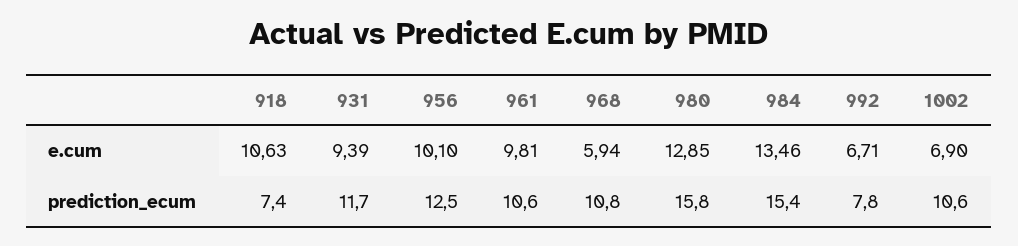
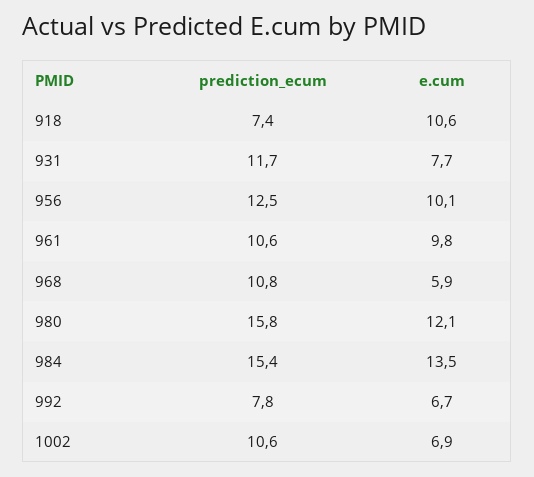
  {
    "918": {
      "e.cum": 10.63,
      "prediction_ecum": 7.4
    },
    "931": {
-     "e.cum": 9.39,
+     "e.cum": 7.7,
      "prediction_ecum": 11.7
    },
    "956": {
      "e.cum": 10.1,
      "prediction_ecum": 12.5
    },
    "961": {
      "e.cum": 9.81,
      "prediction_ecum": 10.6
    },
    "968": {
      "e.cum": 5.94,
      "prediction_ecum": 10.8
    },
    "980": {
-     "e.cum": 12.85,
+     "e.cum": 12.1,
      "prediction_ecum": 15.8
    },
    "984": {
      "e.cum": 13.46,
      "prediction_ecum": 15.4
    },
    "992": {
      "e.cum": 6.71,
      "prediction_ecum": 7.8
    },
    "1002": {
      "e.cum": 6.9,
      "prediction_ecum": 10.6
    }
  }

